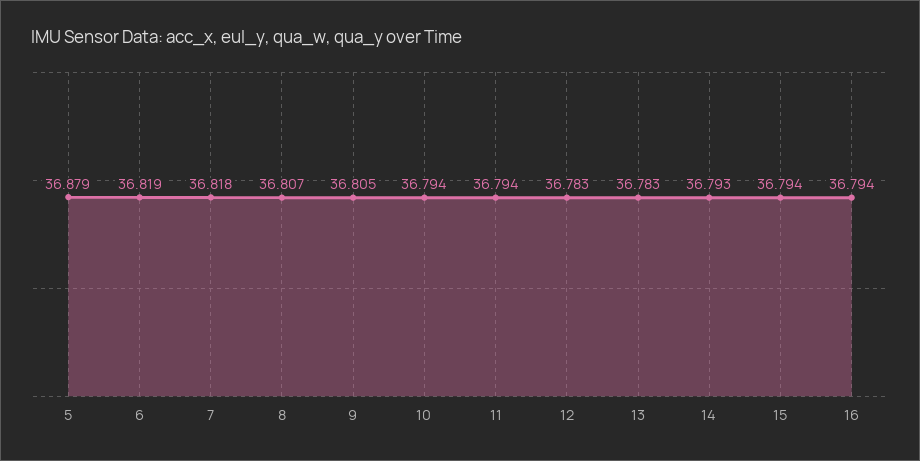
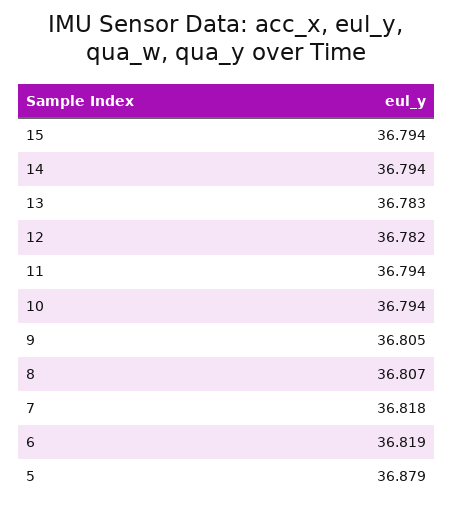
  {
    "5": 36.879,
    "6": 36.819,
    "7": 36.818,
    "8": 36.807,
    "9": 36.805,
    "10": 36.794,
    "11": 36.794,
-   "12": 36.783,
+   "12": 36.782,
    "13": 36.783,
-   "14": 36.793,
+   "14": 36.794,
-   "15": 36.794,
+   "15": 36.794
-   "16": 36.794
  }

